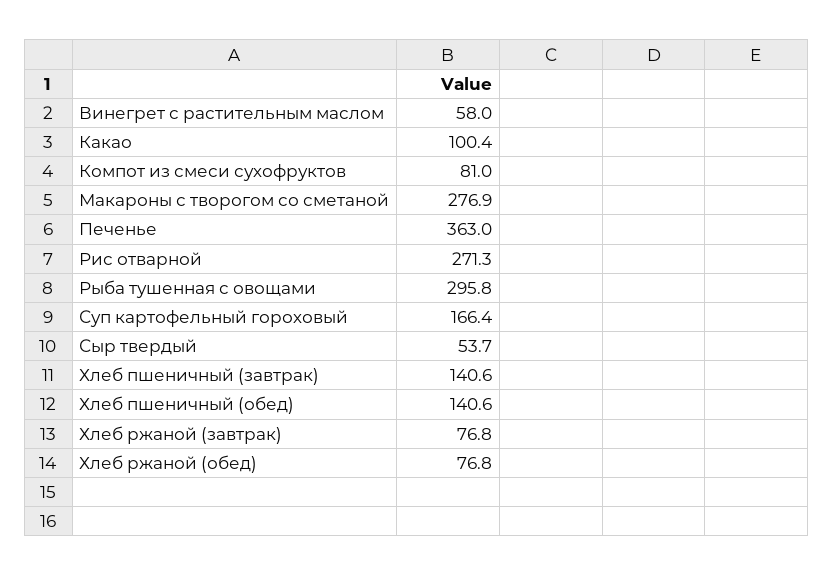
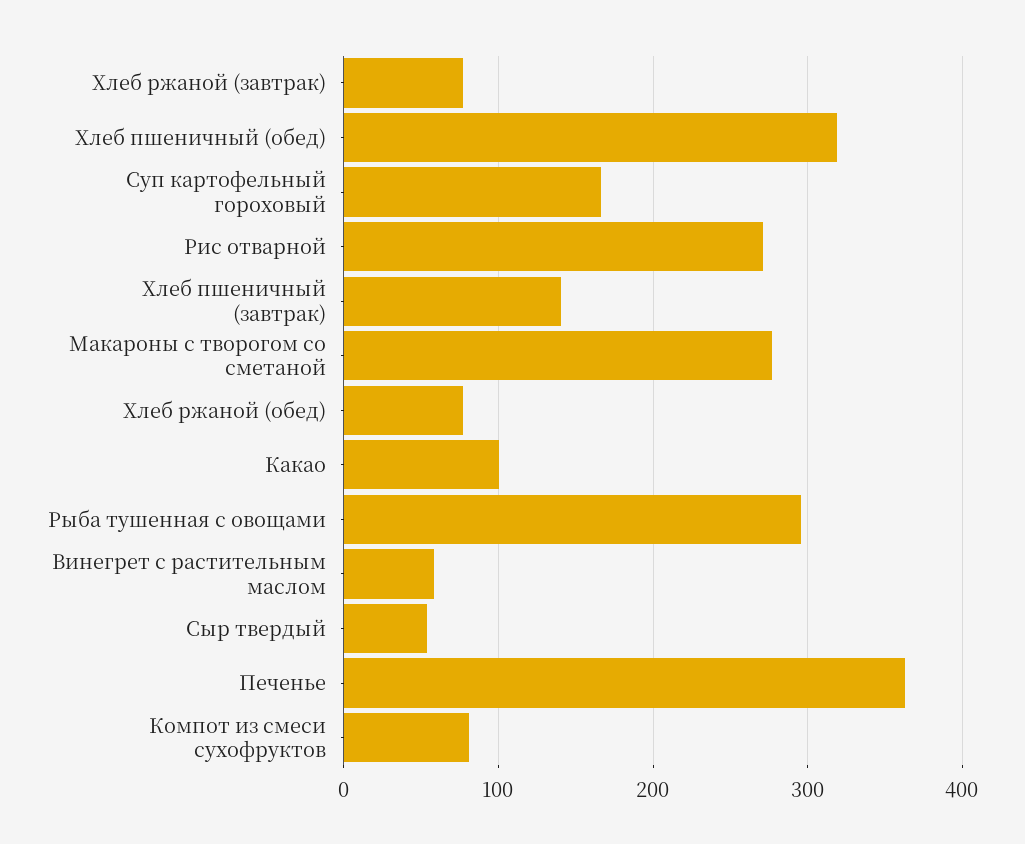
  {
    "Винегрет с растительным маслом": 58,
    "Какао": 100.4,
    "Компот из смеси сухофруктов": 81,
    "Макароны с творогом со сметаной": 276.9,
    "Печенье": 363,
    "Рис отварной": 271.3,
    "Рыба тушенная с овощами": 295.8,
    "Суп картофельный гороховый": 166.4,
    "Сыр твердый": 53.7,
    "Хлеб пшеничный (завтрак)": 140.6,
-   "Хлеб пшеничный (обед)": 140.6,
+   "Хлеб пшеничный (обед)": 320,
    "Хлеб ржаной (завтрак)": 76.8,
    "Хлеб ржаной (обед)": 76.8
  }

